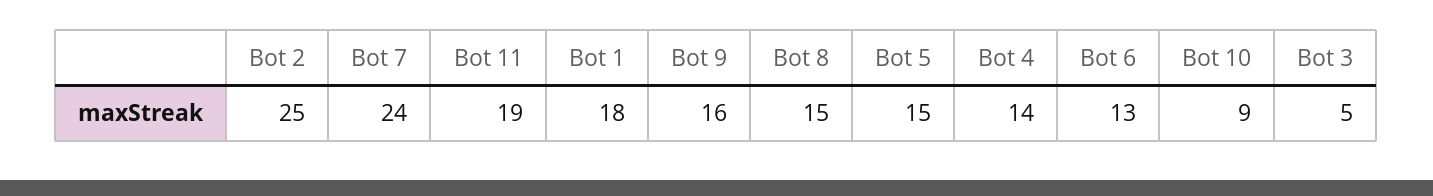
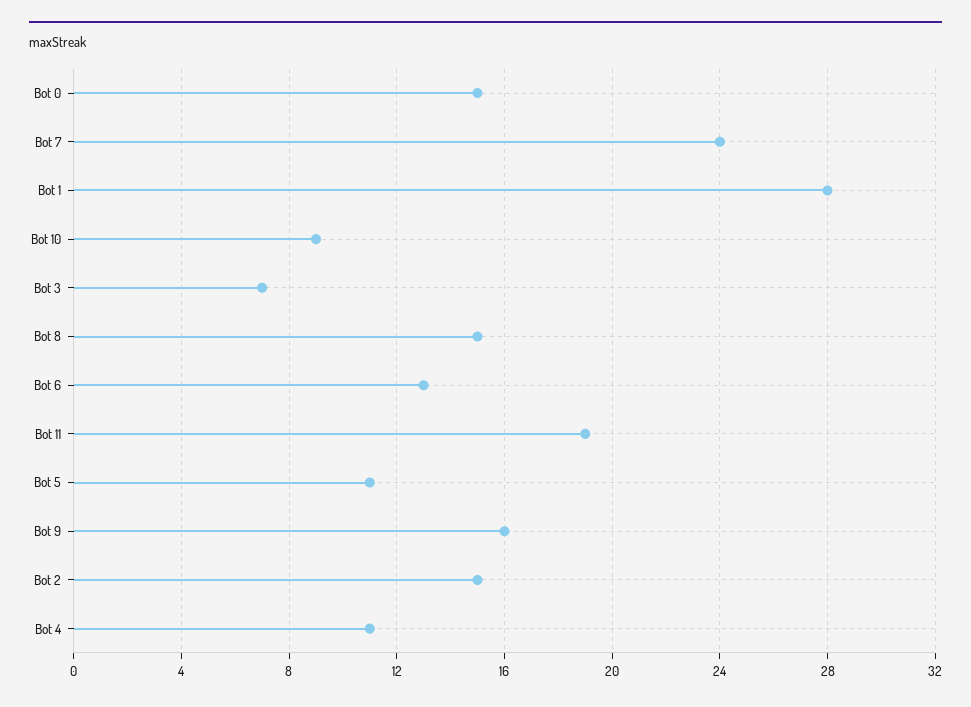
  {
-   "Bot 2": 25,
+   "Bot 2": 15,
    "Bot 7": 24,
    "Bot 11": 19,
-   "Bot 1": 18,
+   "Bot 1": 28,
    "Bot 9": 16,
    "Bot 8": 15,
-   "Bot 5": 15,
+   "Bot 5": 11,
-   "Bot 4": 14,
+   "Bot 4": 11,
    "Bot 6": 13,
    "Bot 10": 9,
-   "Bot 3": 5
+   "Bot 3": 7,
+   "Bot 0": 15
  }

